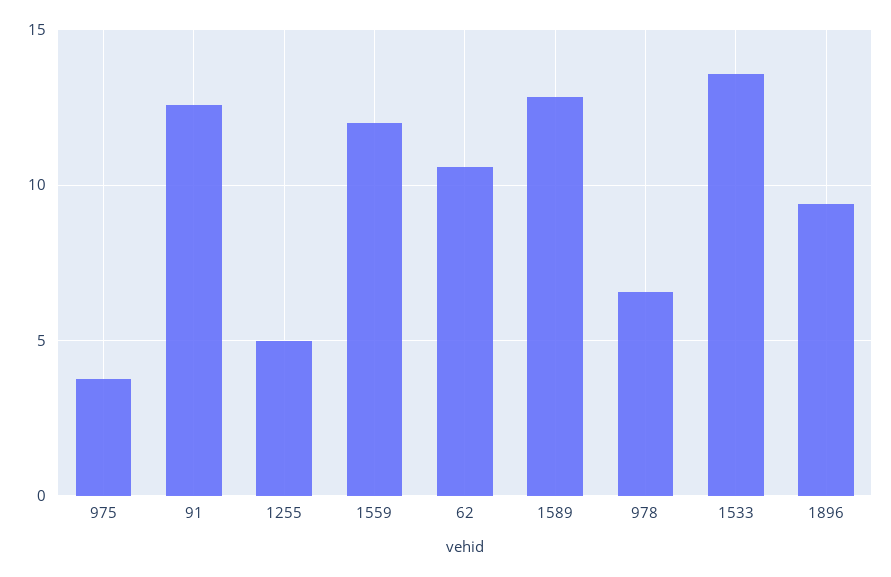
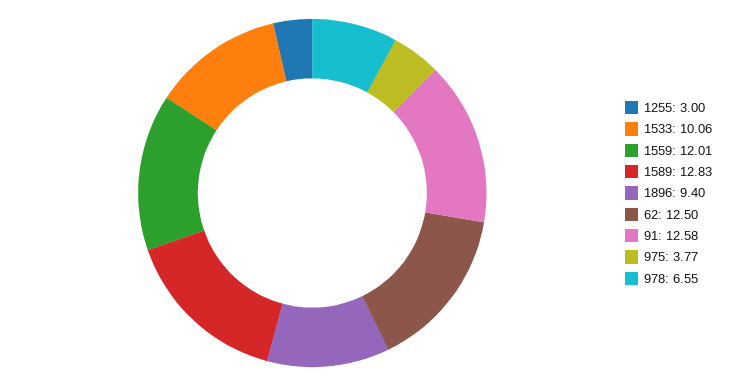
  {
    "975": 3.77,
    "91": 12.58,
-   "1255": 5,
+   "1255": 3,
    "1559": 12.01,
-   "62": 10.5,
+   "62": 12.5,
    "1589": 12.83,
    "978": 6.55,
-   "1533": 13.5,
+   "1533": 10.06,
    "1896": 9.4
  }

